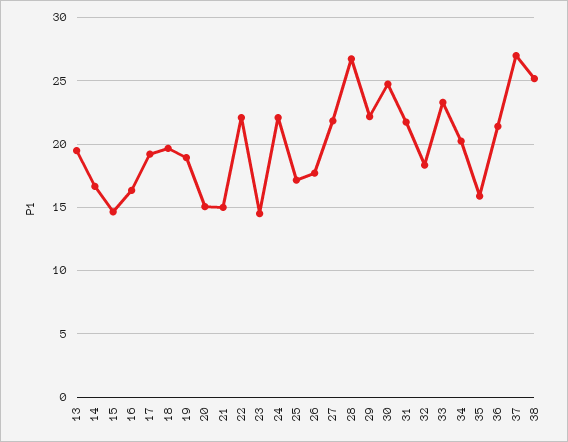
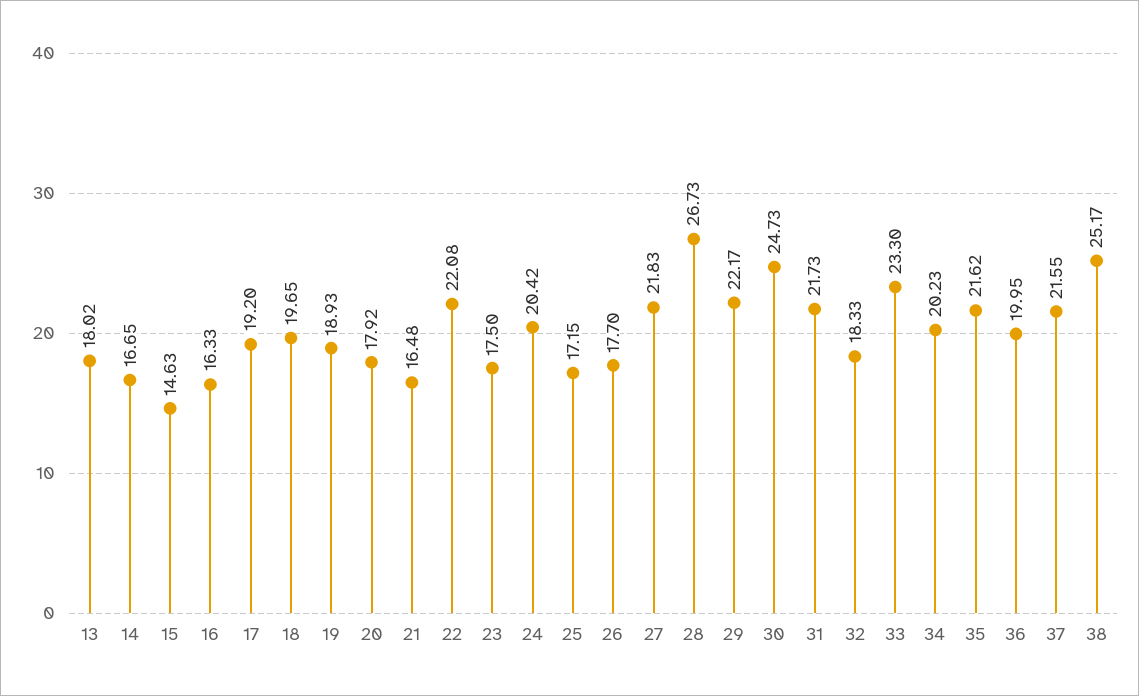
  {
-   "13": 19.5,
+   "13": 18.02,
    "14": 16.65,
    "15": 14.63,
    "16": 16.33,
    "17": 19.2,
    "18": 19.65,
    "19": 18.93,
-   "20": 15,
+   "20": 17.92,
-   "21": 15,
+   "21": 16.48,
    "22": 22.08,
-   "23": 14.5,
+   "23": 17.5,
-   "24": 22,
+   "24": 20.42,
    "25": 17.15,
    "26": 17.7,
    "27": 21.83,
    "28": 26.73,
    "29": 22.17,
    "30": 24.73,
    "31": 21.73,
    "32": 18.33,
    "33": 23.3,
    "34": 20.23,
-   "35": 16,
+   "35": 21.62,
-   "36": 21.5,
+   "36": 19.95,
-   "37": 27,
+   "37": 21.55,
    "38": 25.17
  }

